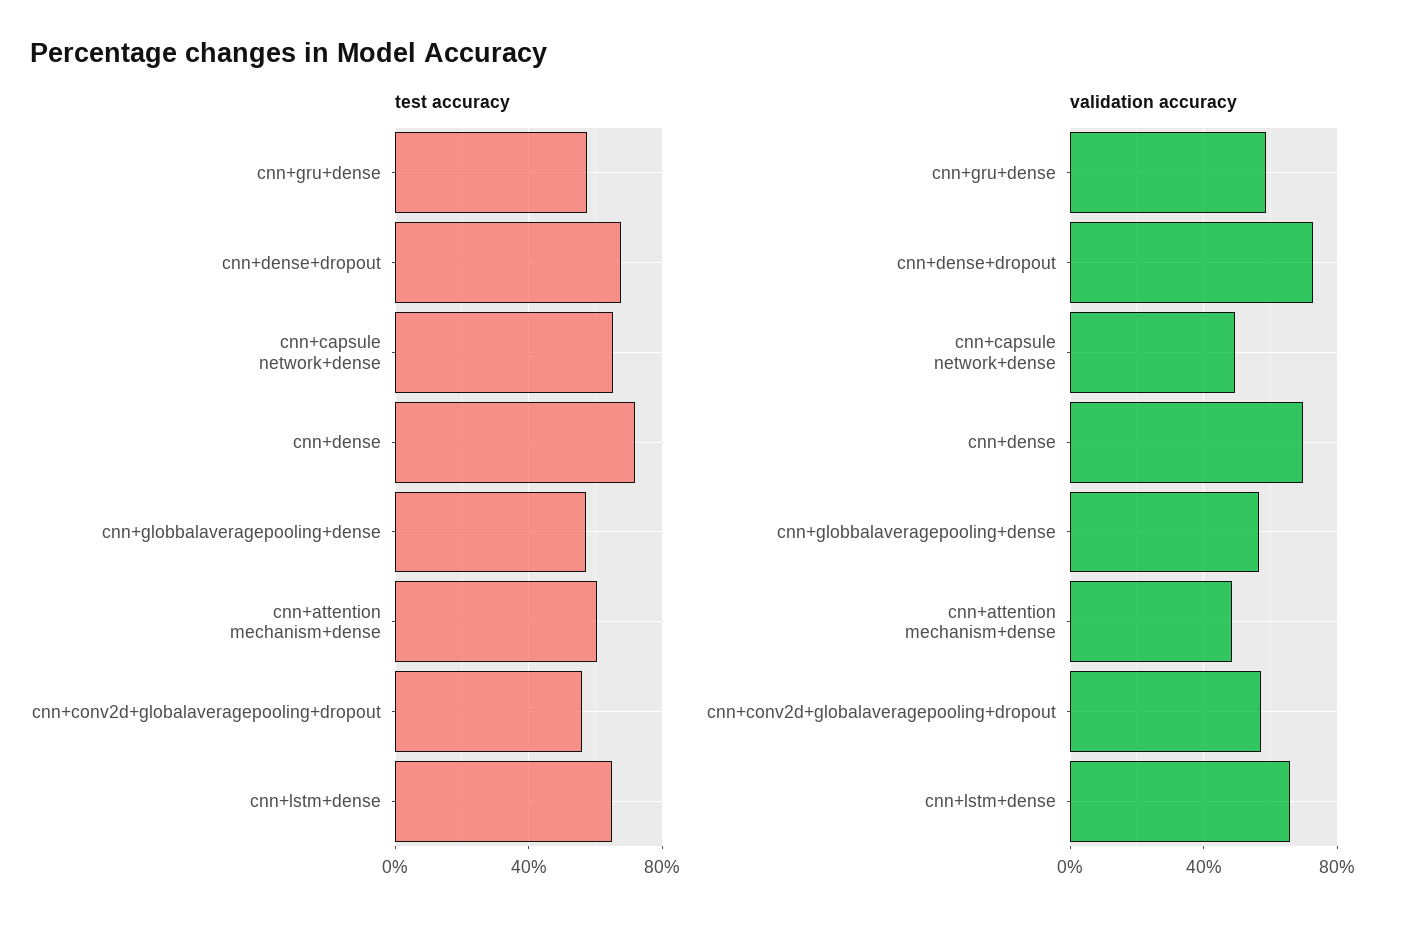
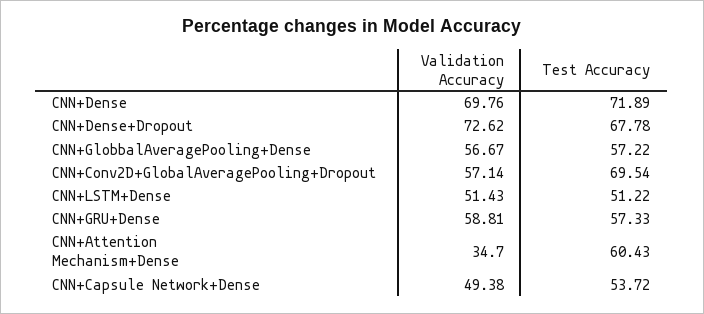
  {
    "test accuracy": {
      "cnn+gru+dense": 57.33,
      "cnn+dense+dropout": 67.78,
-     "cnn+capsule network+dense": 65,
+     "cnn+capsule network+dense": 53.72,
      "cnn+dense": 71.89,
      "cnn+globbalaveragepooling+dense": 57.22,
      "cnn+attention mechanism+dense": 60.43,
-     "cnn+conv2d+globalaveragepooling+dropout": 55,
+     "cnn+conv2d+globalaveragepooling+dropout": 69.54,
-     "cnn+lstm+dense": 65
+     "cnn+lstm+dense": 51.22
    },
    "validation accuracy": {
      "cnn+gru+dense": 58.81,
      "cnn+dense+dropout": 72.62,
      "cnn+capsule network+dense": 49.38,
      "cnn+dense": 69.76,
      "cnn+globbalaveragepooling+dense": 56.67,
-     "cnn+attention mechanism+dense": 50,
+     "cnn+attention mechanism+dense": 34.7,
      "cnn+conv2d+globalaveragepooling+dropout": 57.14,
-     "cnn+lstm+dense": 65
+     "cnn+lstm+dense": 51.43
    }
  }

